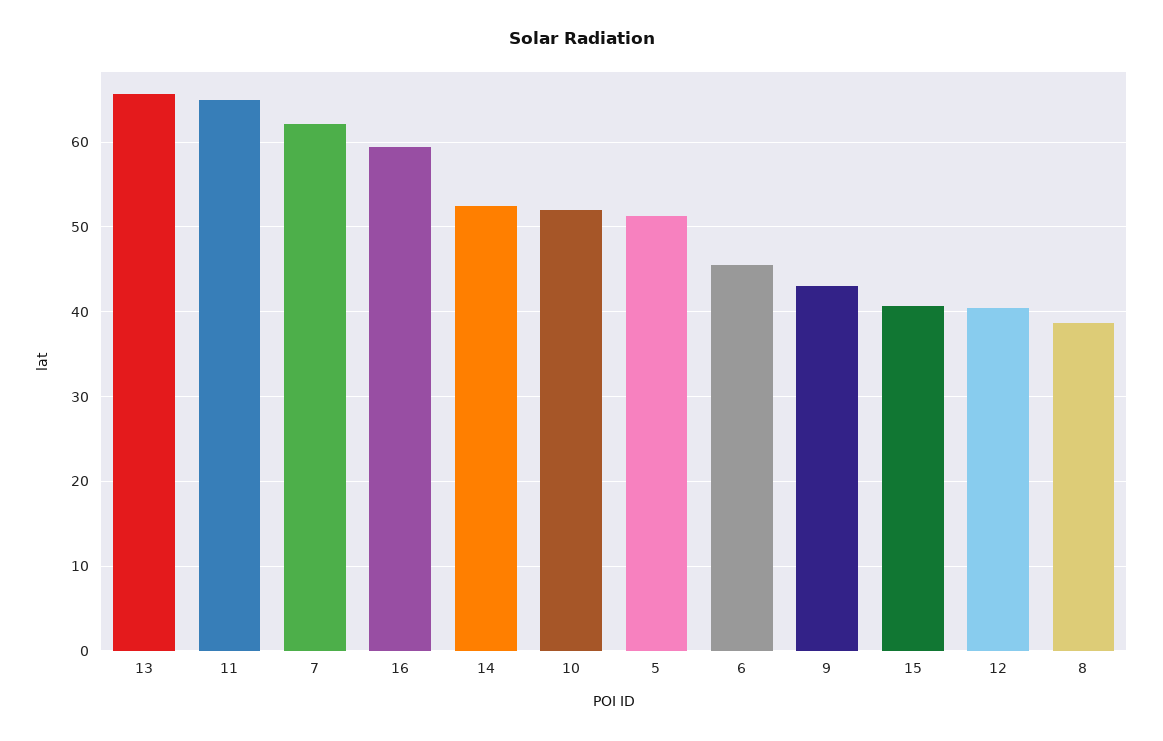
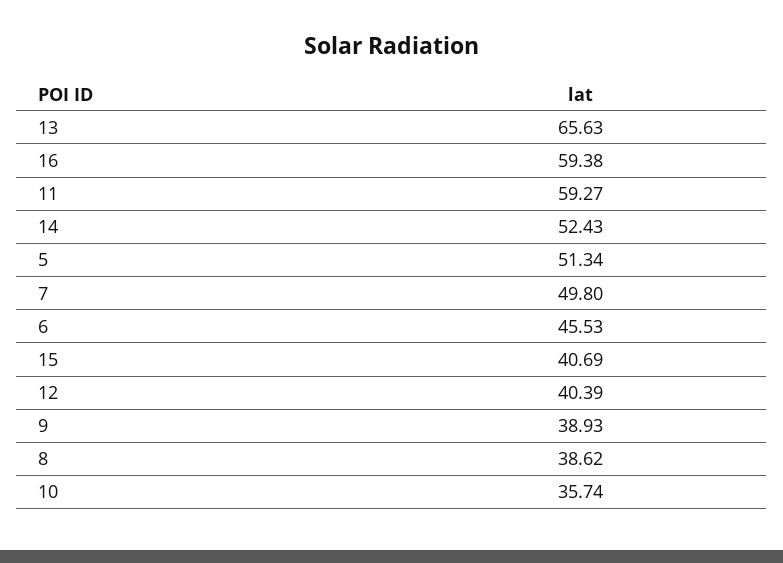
  {
    "13": 65.63,
-   "11": 65,
+   "11": 59.27,
-   "7": 62,
+   "7": 49.8,
    "16": 59.38,
    "14": 52.43,
-   "10": 52,
+   "10": 35.74,
    "5": 51.34,
    "6": 45.53,
-   "9": 43,
+   "9": 38.93,
    "15": 40.69,
    "12": 40.39,
    "8": 38.62
  }

